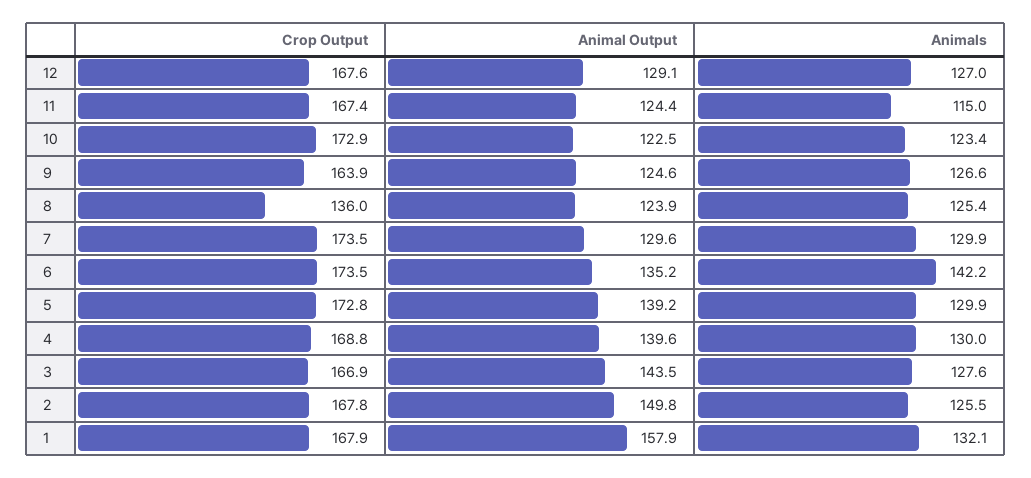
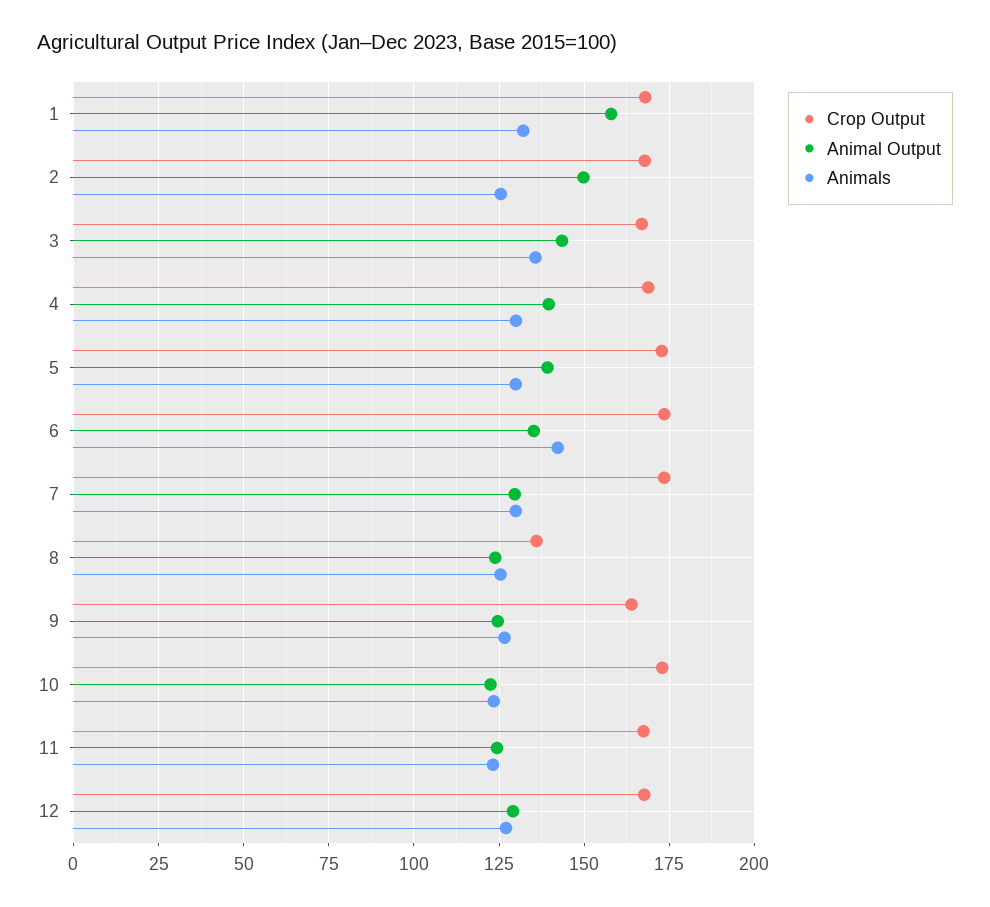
  {
    "Crop Output": {
      "12": 167.6,
      "11": 167.4,
      "10": 172.9,
      "9": 163.9,
      "8": 136,
      "7": 173.5,
      "6": 173.5,
      "5": 172.8,
      "4": 168.8,
      "3": 166.9,
      "2": 167.8,
      "1": 167.9
    },
    "Animal Output": {
      "12": 129.1,
      "11": 124.4,
      "10": 122.5,
      "9": 124.6,
      "8": 123.9,
      "7": 129.6,
      "6": 135.2,
      "5": 139.2,
      "4": 139.6,
      "3": 143.5,
      "2": 149.8,
      "1": 157.9
    },
    "Animals": {
      "12": 127,
-     "11": 115,
+     "11": 122.5,
      "10": 123.4,
      "9": 126.6,
      "8": 125.4,
      "7": 129.9,
      "6": 142.2,
      "5": 129.9,
      "4": 130,
-     "3": 127.6,
+     "3": 135,
      "2": 125.5,
      "1": 132.1
    }
  }

